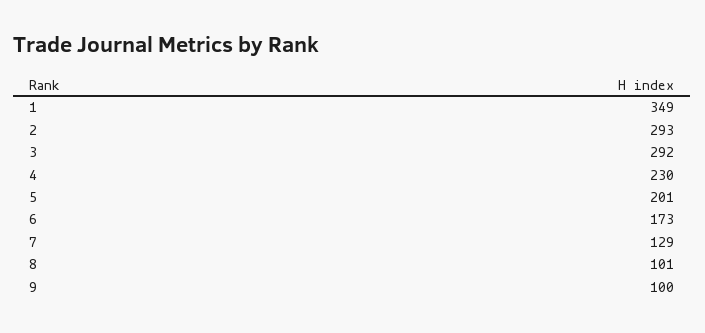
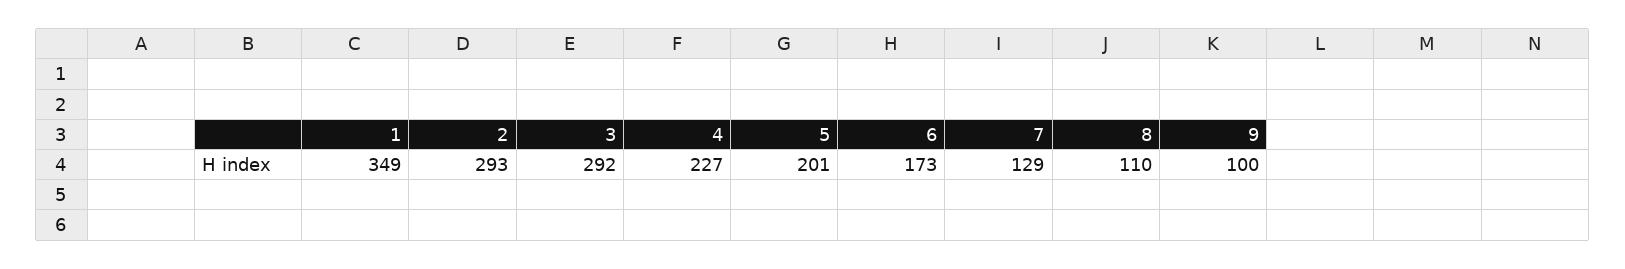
  {
    "1": 349,
    "2": 293,
    "3": 292,
-   "4": 230,
+   "4": 227,
    "5": 201,
    "6": 173,
    "7": 129,
-   "8": 101,
+   "8": 110,
    "9": 100
  }

